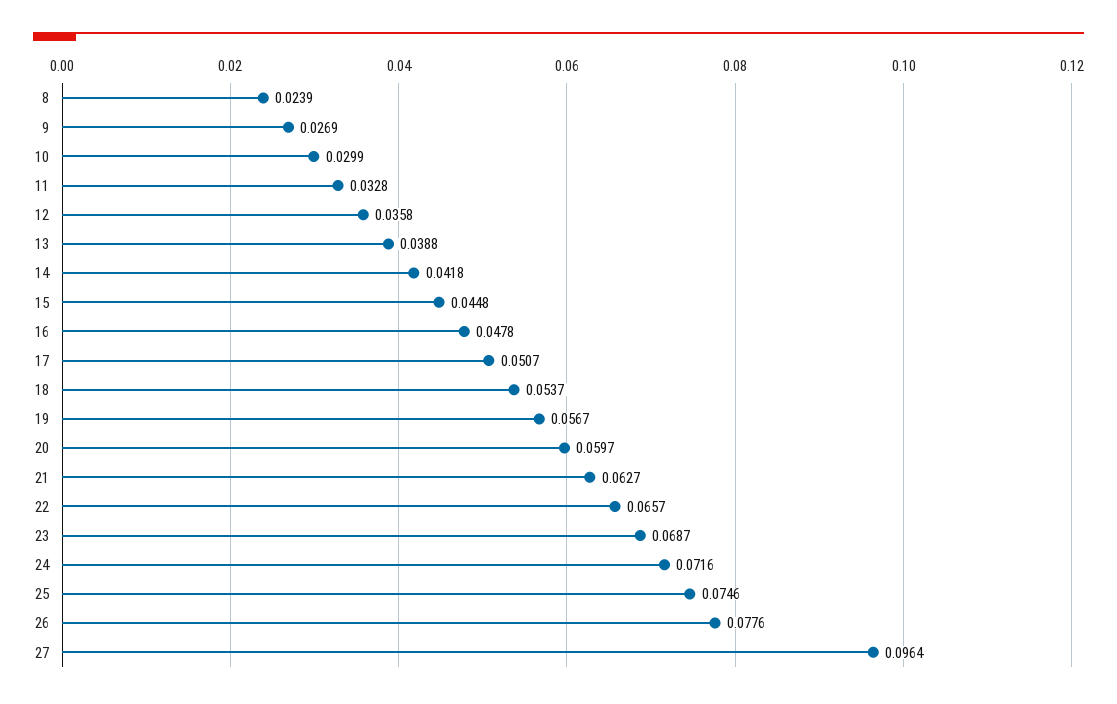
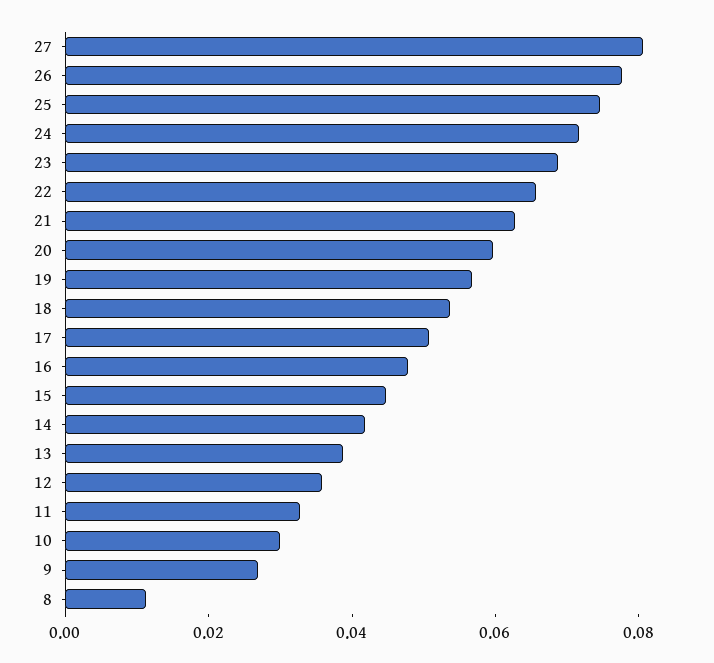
  {
-   "8": 0.0239,
+   "8": 0.01,
    "9": 0.0269,
    "10": 0.0299,
    "11": 0.0328,
    "12": 0.0358,
    "13": 0.0388,
    "14": 0.0418,
    "15": 0.0448,
    "16": 0.0478,
    "17": 0.0507,
    "18": 0.0537,
    "19": 0.0567,
    "20": 0.0597,
    "21": 0.0627,
    "22": 0.0657,
    "23": 0.0687,
    "24": 0.0716,
    "25": 0.0746,
    "26": 0.0776,
-   "27": 0.0964
+   "27": 0.08
  }

